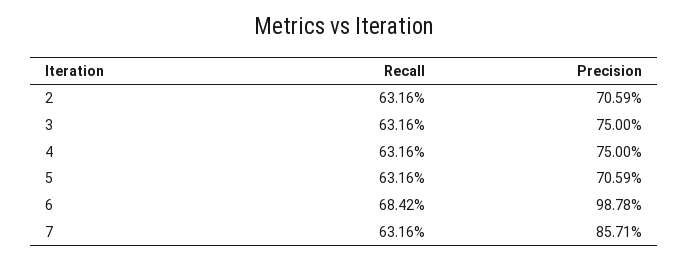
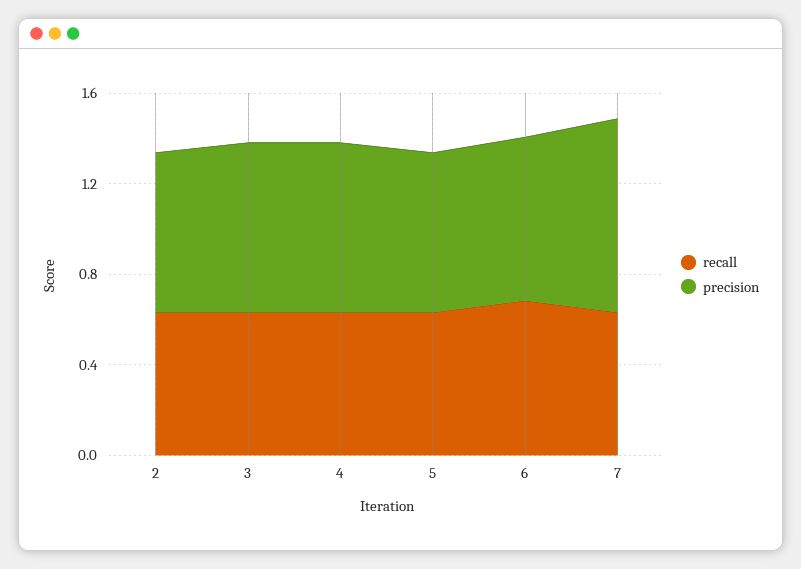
  {
    "Recall": {
      "2": 0.6316,
      "3": 0.6316,
      "4": 0.6316,
      "5": 0.6316,
      "6": 0.6842,
      "7": 0.6316
    },
    "Precision": {
      "2": 0.7059,
      "3": 0.75,
      "4": 0.75,
      "5": 0.7059,
-     "6": 0.9878,
+     "6": 0.7,
      "7": 0.8571
    }
  }

